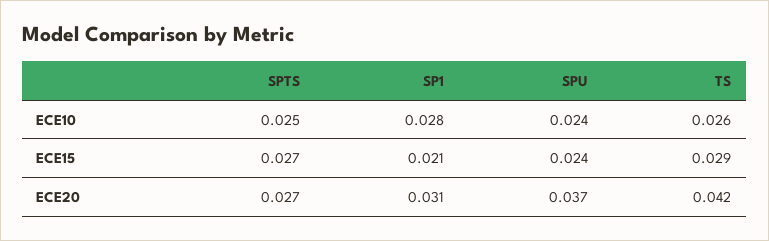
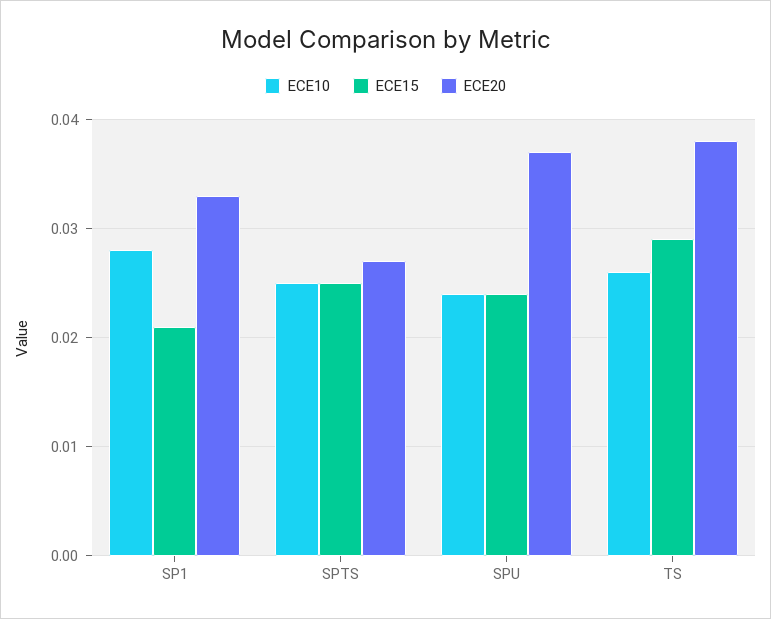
  {
    "ECE10": {
      "SPTS": 0.025,
      "SP1": 0.028,
      "SPU": 0.024,
      "TS": 0.026
    },
    "ECE15": {
-     "SPTS": 0.027,
+     "SPTS": 0.025,
      "SP1": 0.021,
      "SPU": 0.024,
      "TS": 0.029
    },
    "ECE20": {
      "SPTS": 0.027,
-     "SP1": 0.031,
+     "SP1": 0.033,
      "SPU": 0.037,
-     "TS": 0.042
+     "TS": 0.038
    }
  }

